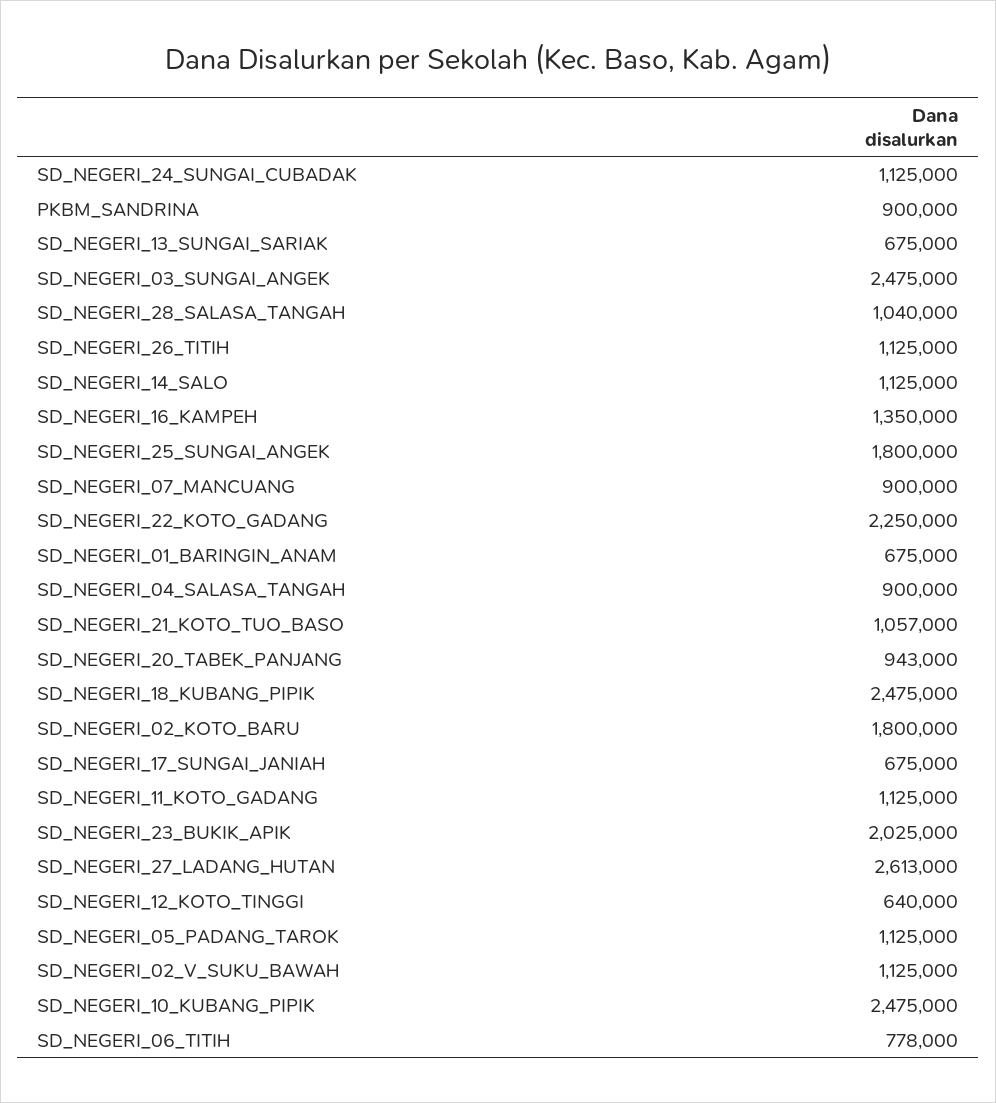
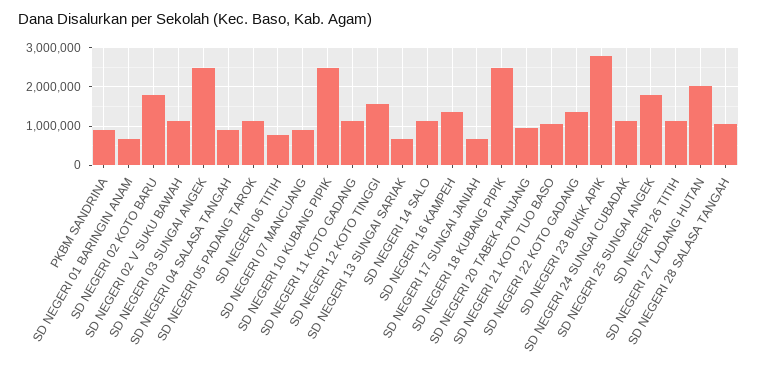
  {
    "SD_NEGERI_24_SUNGAI_CUBADAK": 1125000,
    "PKBM_SANDRINA": 900000,
    "SD_NEGERI_13_SUNGAI_SARIAK": 675000,
    "SD_NEGERI_03_SUNGAI_ANGEK": 2475000,
    "SD_NEGERI_28_SALASA_TANGAH": 1040000,
    "SD_NEGERI_26_TITIH": 1125000,
    "SD_NEGERI_14_SALO": 1125000,
    "SD_NEGERI_16_KAMPEH": 1350000,
    "SD_NEGERI_25_SUNGAI_ANGEK": 1800000,
    "SD_NEGERI_07_MANCUANG": 900000,
-   "SD_NEGERI_22_KOTO_GADANG": 2250000,
+   "SD_NEGERI_22_KOTO_GADANG": 1400000,
    "SD_NEGERI_01_BARINGIN_ANAM": 675000,
    "SD_NEGERI_04_SALASA_TANGAH": 900000,
    "SD_NEGERI_21_KOTO_TUO_BASO": 1057000,
    "SD_NEGERI_20_TABEK_PANJANG": 943000,
    "SD_NEGERI_18_KUBANG_PIPIK": 2475000,
    "SD_NEGERI_02_KOTO_BARU": 1800000,
    "SD_NEGERI_17_SUNGAI_JANIAH": 675000,
    "SD_NEGERI_11_KOTO_GADANG": 1125000,
-   "SD_NEGERI_23_BUKIK_APIK": 2025000,
+   "SD_NEGERI_23_BUKIK_APIK": 2800000,
-   "SD_NEGERI_27_LADANG_HUTAN": 2613000,
+   "SD_NEGERI_27_LADANG_HUTAN": 2000000,
-   "SD_NEGERI_12_KOTO_TINGGI": 640000,
+   "SD_NEGERI_12_KOTO_TINGGI": 1600000,
    "SD_NEGERI_05_PADANG_TAROK": 1125000,
    "SD_NEGERI_02_V_SUKU_BAWAH": 1125000,
    "SD_NEGERI_10_KUBANG_PIPIK": 2475000,
    "SD_NEGERI_06_TITIH": 778000
  }

